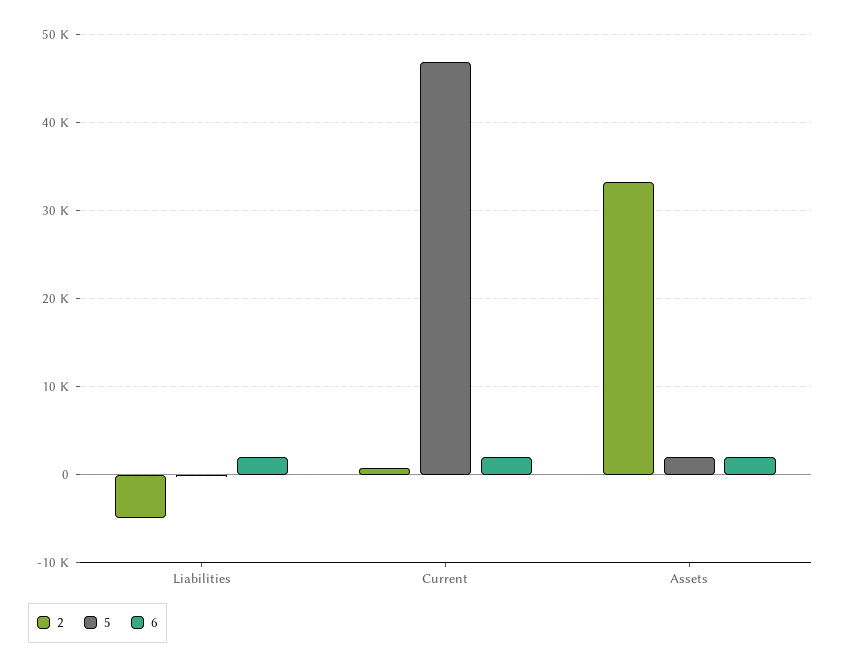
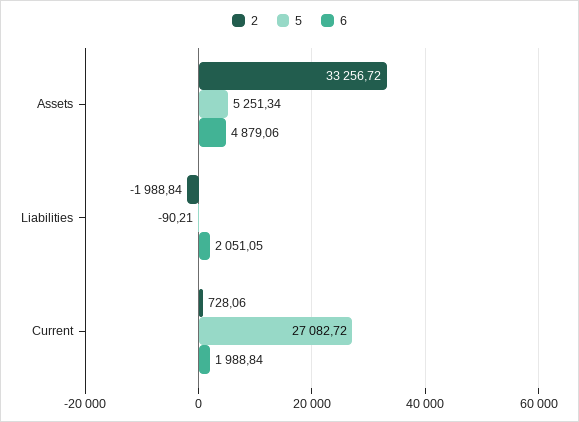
  {
    "2": {
-     "Liabilities": -5000,
+     "Liabilities": -1988.84,
      "Current": 728.06,
      "Assets": 33256.72
    },
    "5": {
      "Liabilities": -90.21,
-     "Current": 47000,
+     "Current": 27082.72,
-     "Assets": 2000
+     "Assets": 5251.34
    },
    "6": {
      "Liabilities": 2051.05,
      "Current": 1988.84,
-     "Assets": 2000
+     "Assets": 4879.06
    }
  }

